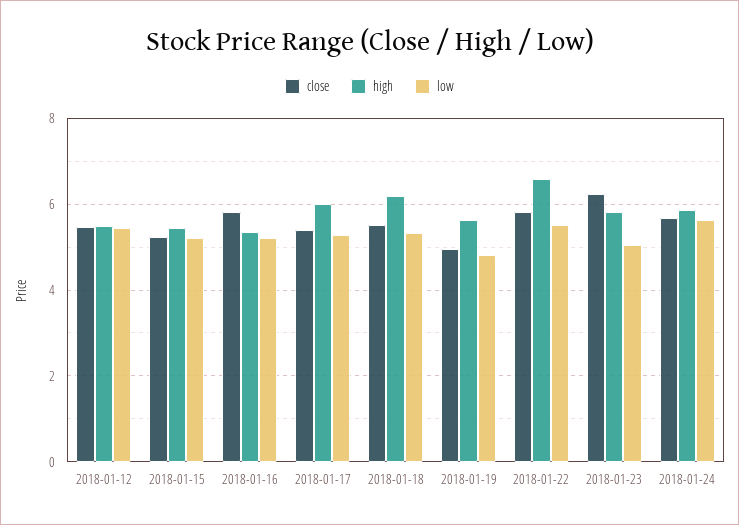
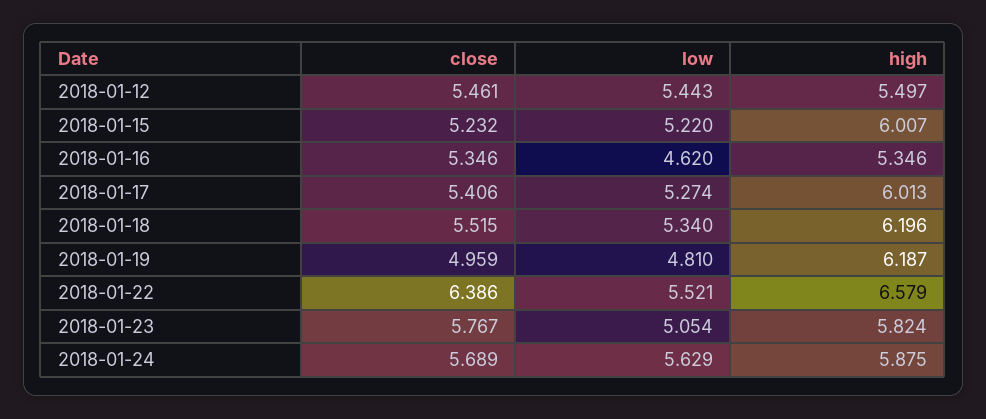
  {
    "close": {
      "2018-01-12": 5.461,
      "2018-01-15": 5.232,
-     "2018-01-16": 5.8,
+     "2018-01-16": 5.346,
      "2018-01-17": 5.406,
      "2018-01-18": 5.515,
      "2018-01-19": 4.959,
-     "2018-01-22": 5.8,
+     "2018-01-22": 6.386,
-     "2018-01-23": 6.2,
+     "2018-01-23": 5.767,
      "2018-01-24": 5.689
    },
    "high": {
      "2018-01-12": 5.497,
-     "2018-01-15": 5.4,
+     "2018-01-15": 6.007,
      "2018-01-16": 5.346,
      "2018-01-17": 6.013,
      "2018-01-18": 6.196,
-     "2018-01-19": 5.6,
+     "2018-01-19": 6.187,
      "2018-01-22": 6.579,
      "2018-01-23": 5.824,
      "2018-01-24": 5.875
    },
    "low": {
      "2018-01-12": 5.443,
      "2018-01-15": 5.22,
-     "2018-01-16": 5.2,
+     "2018-01-16": 4.62,
      "2018-01-17": 5.274,
      "2018-01-18": 5.34,
      "2018-01-19": 4.81,
      "2018-01-22": 5.521,
      "2018-01-23": 5.054,
      "2018-01-24": 5.629
    }
  }

